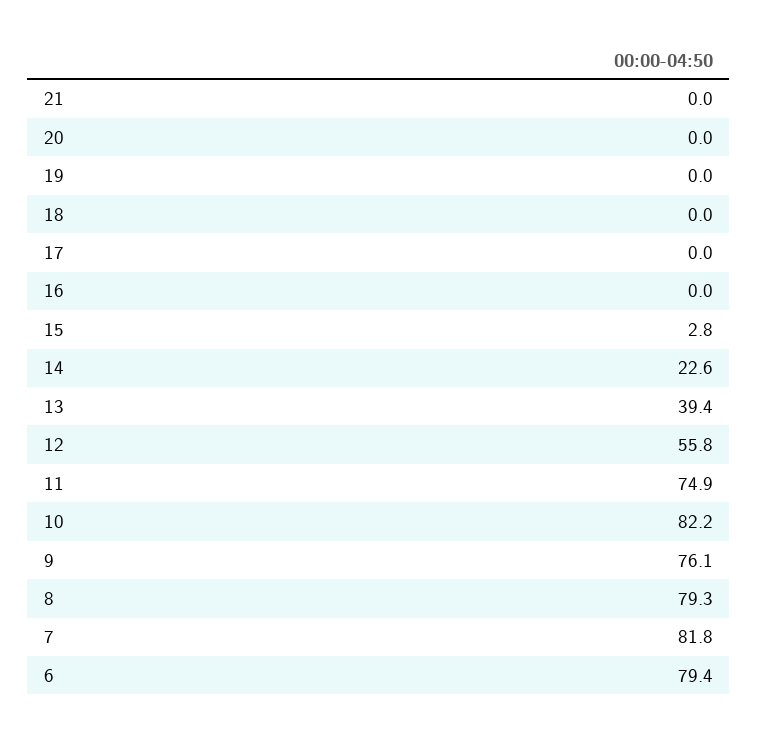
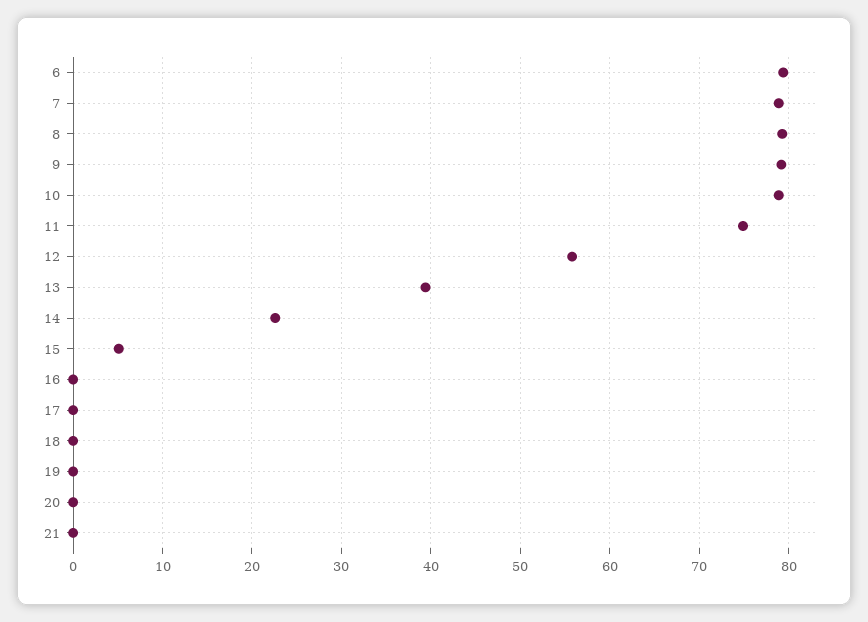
  {
    "21": 0,
    "20": 0,
    "19": 0,
    "18": 0,
    "17": 0,
    "16": 0,
-   "15": 2.8,
+   "15": 5,
    "14": 22.6,
    "13": 39.4,
    "12": 55.8,
    "11": 74.9,
-   "10": 82.2,
+   "10": 79,
-   "9": 76.1,
+   "9": 79,
    "8": 79.3,
-   "7": 81.8,
+   "7": 79,
    "6": 79.4
  }

